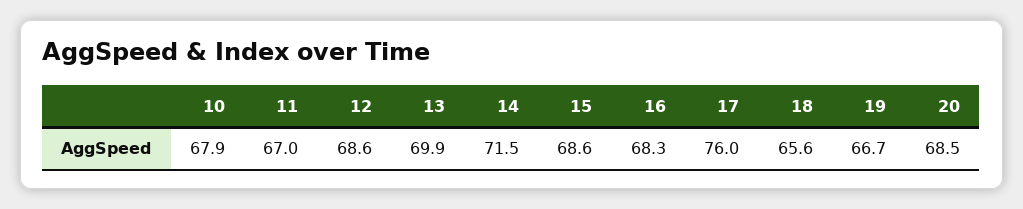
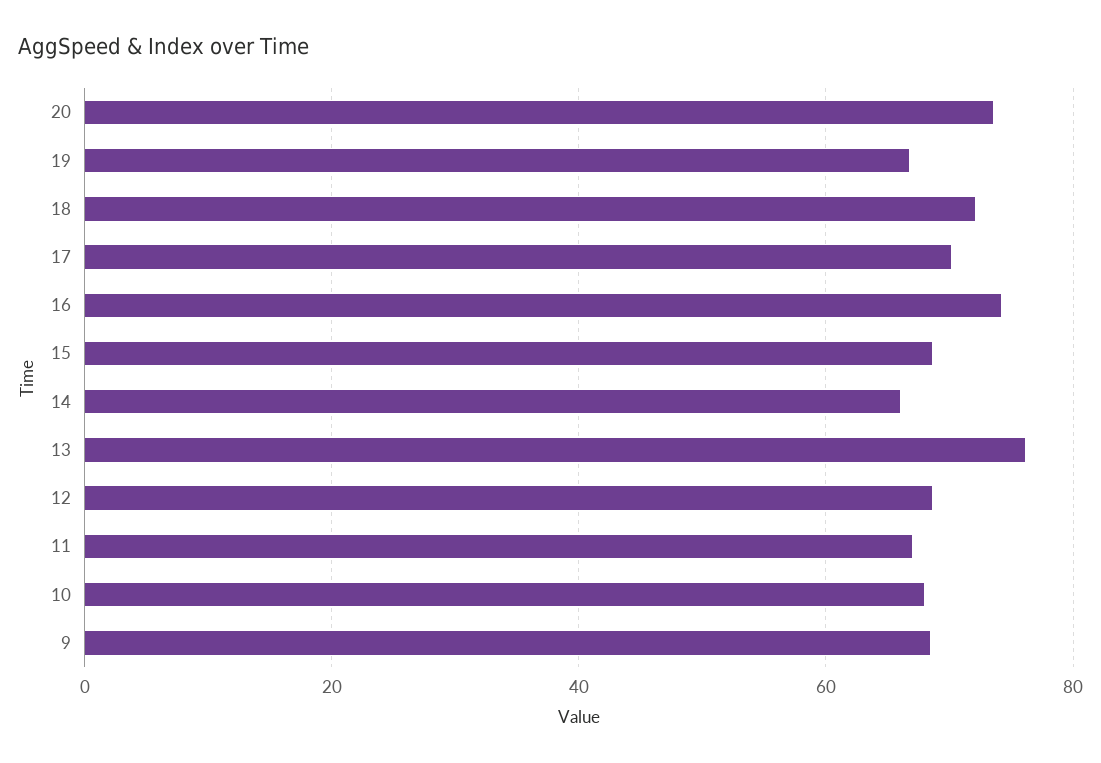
  {
    "10": 67.9,
    "11": 67,
    "12": 68.6,
-   "13": 69.9,
+   "13": 76,
-   "14": 71.5,
+   "14": 66,
    "15": 68.6,
-   "16": 68.3,
+   "16": 74,
-   "17": 76,
+   "17": 70,
-   "18": 65.6,
+   "18": 72,
    "19": 66.7,
-   "20": 68.5
+   "20": 74,
+   "9": 68
  }

